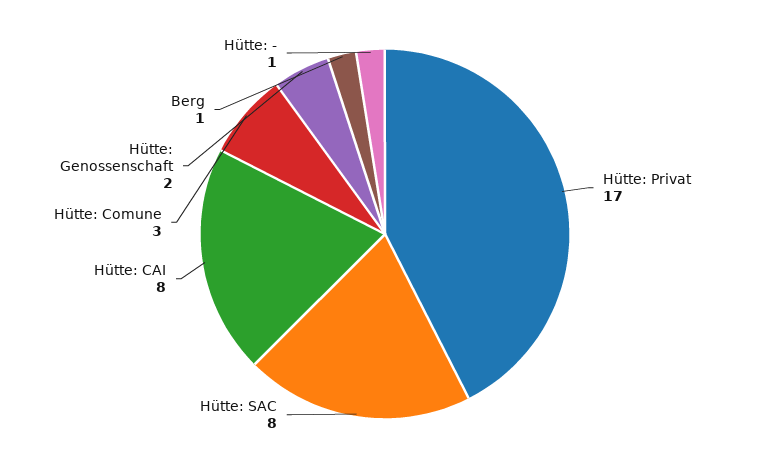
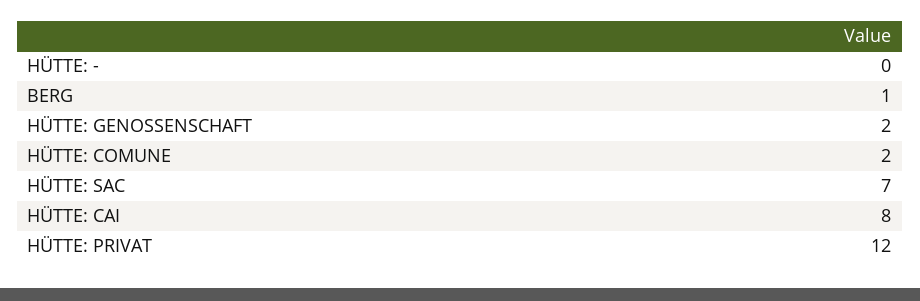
  {
-   "Hütte: Privat": 17,
+   "Hütte: Privat": 12,
-   "Hütte: SAC": 8,
+   "Hütte: SAC": 7,
    "Hütte: CAI": 8,
-   "Hütte: Comune": 3,
+   "Hütte: Comune": 2,
    "Hütte: Genossenschaft": 2,
    "Berg": 1,
-   "Hütte: -": 1
+   "Hütte: -": 0
  }

